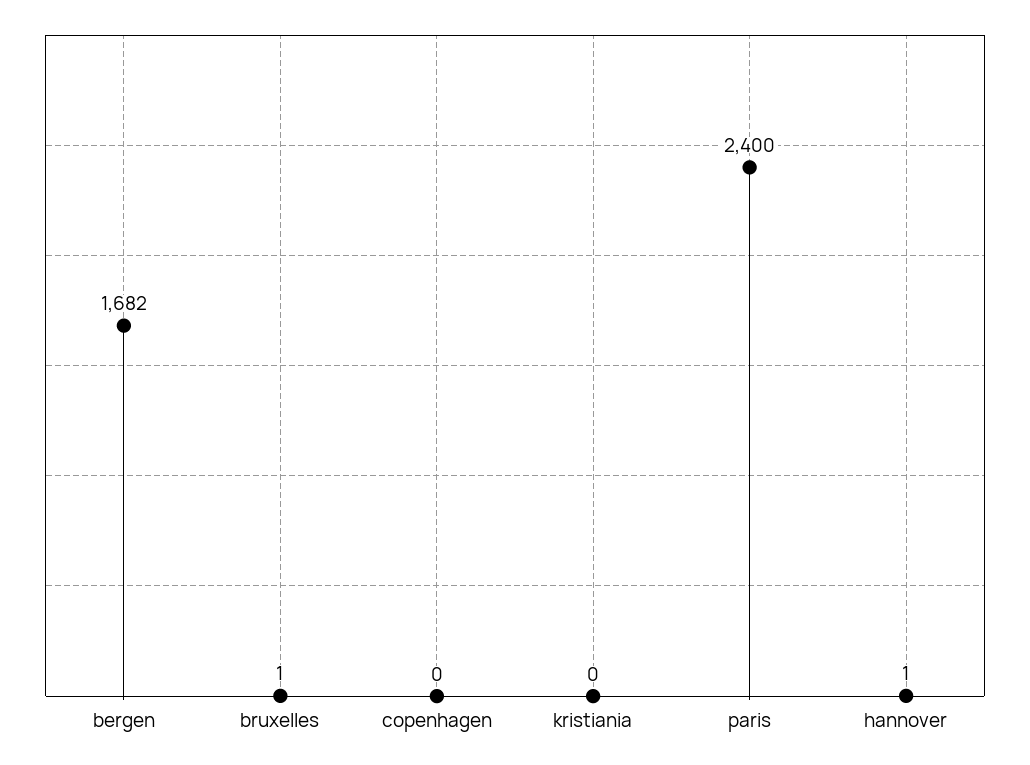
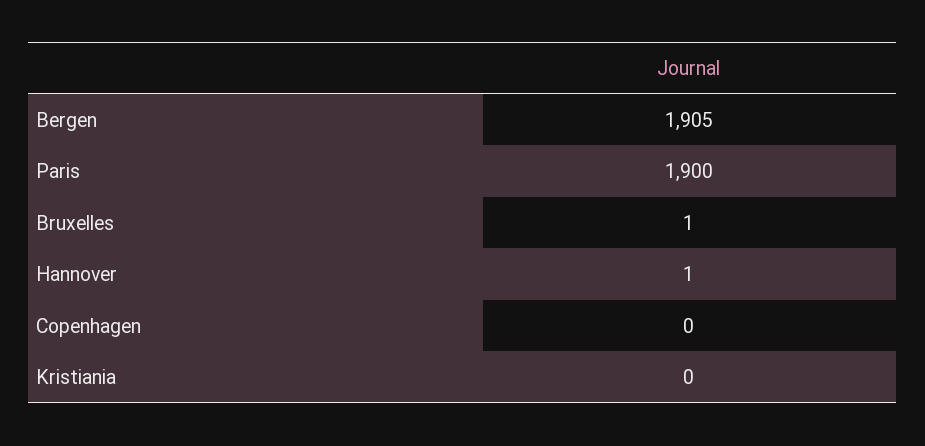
  {
-   "bergen": 1682,
+   "bergen": 1905,
    "bruxelles": 1,
    "copenhagen": 0,
    "kristiania": 0,
-   "paris": 2400,
+   "paris": 1900,
    "hannover": 1
  }

